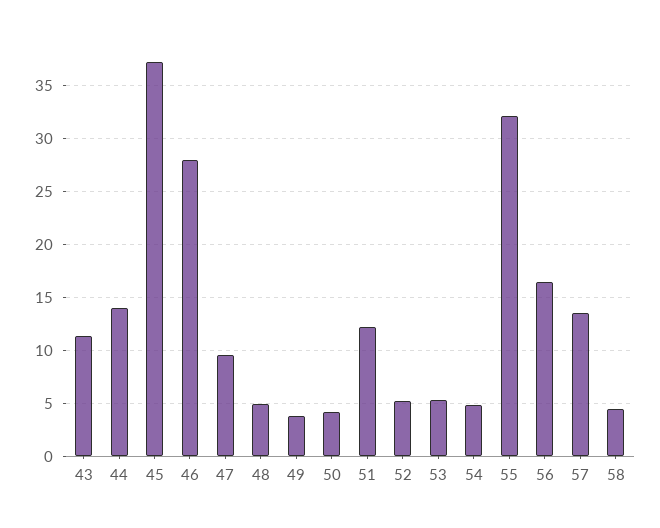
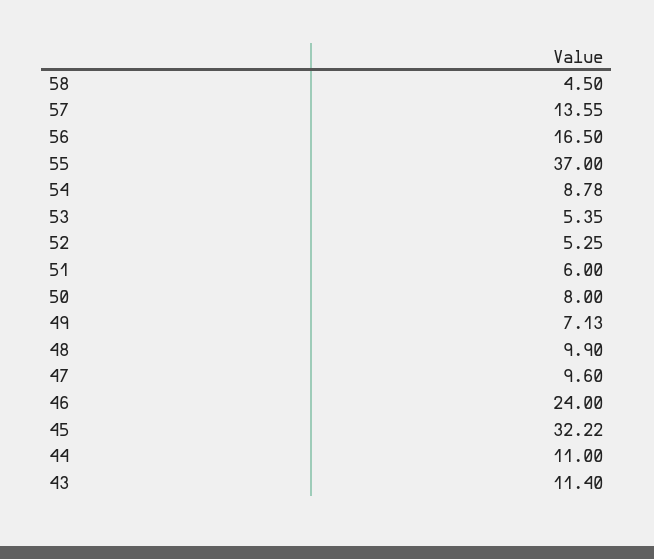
  {
    "43": 11.4,
-   "44": 14,
+   "44": 11,
-   "45": 37,
+   "45": 32.22,
-   "46": 28,
+   "46": 24,
    "47": 9.6,
-   "48": 5,
+   "48": 9.9,
-   "49": 4,
+   "49": 7.13,
-   "50": 4,
+   "50": 8,
-   "51": 12,
+   "51": 6,
    "52": 5.25,
    "53": 5.35,
-   "54": 5,
+   "54": 8.78,
-   "55": 32,
+   "55": 37,
    "56": 16.5,
    "57": 13.55,
    "58": 4.5
  }

